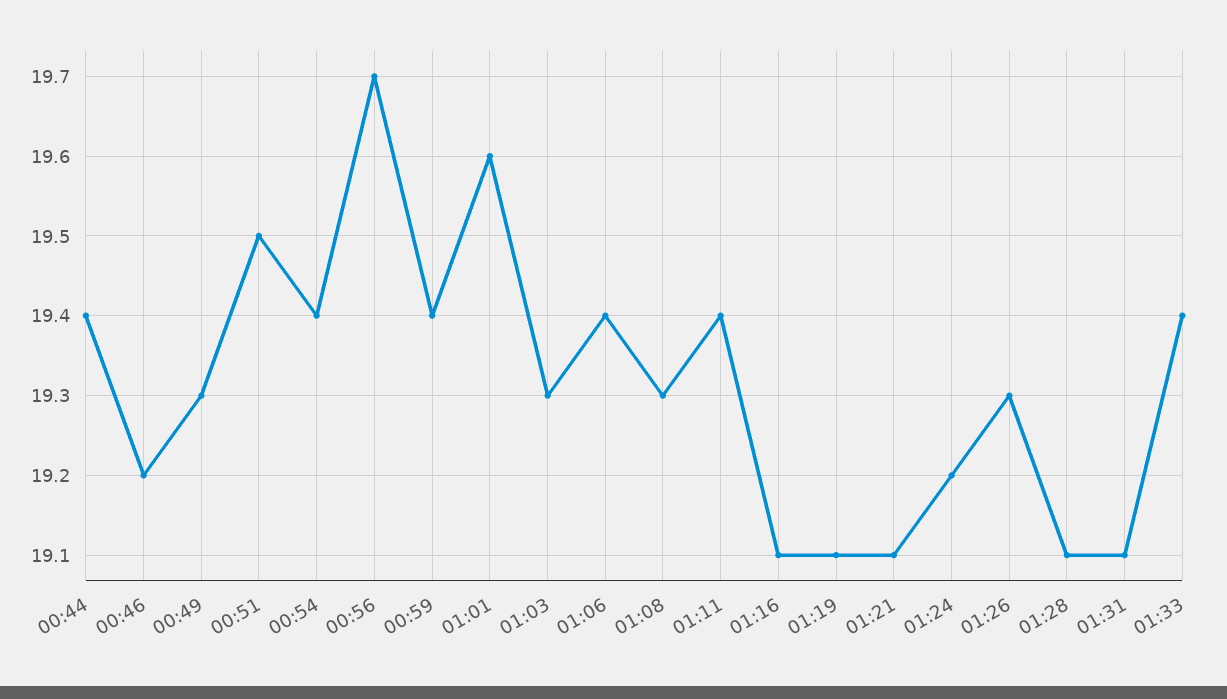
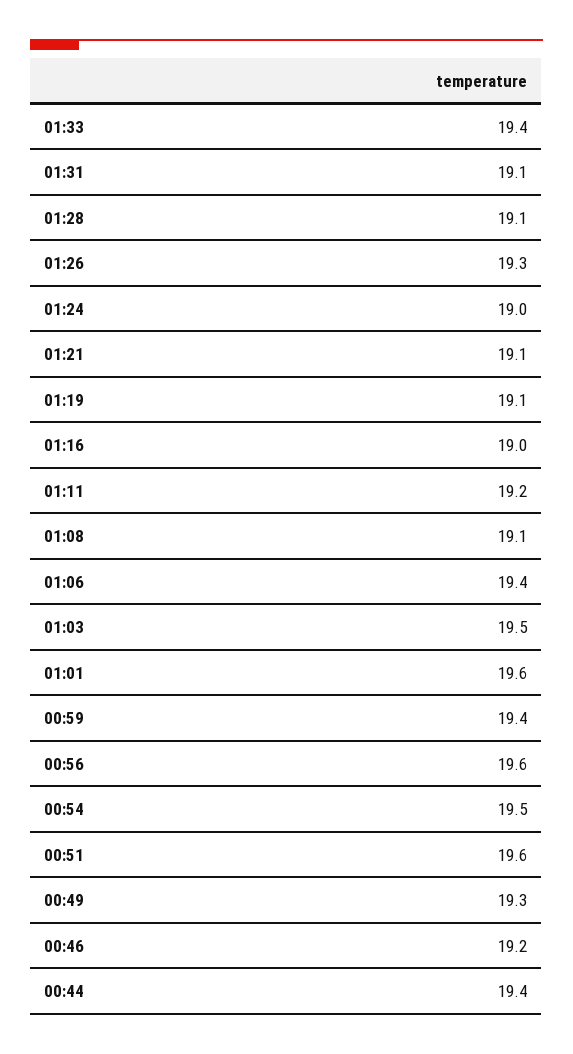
  {
    "00:44": 19.4,
    "00:46": 19.2,
    "00:49": 19.3,
-   "00:51": 19.5,
+   "00:51": 19.6,
-   "00:54": 19.4,
+   "00:54": 19.5,
-   "00:56": 19.7,
+   "00:56": 19.6,
    "00:59": 19.4,
    "01:01": 19.6,
-   "01:03": 19.3,
+   "01:03": 19.5,
    "01:06": 19.4,
-   "01:08": 19.3,
+   "01:08": 19.1,
-   "01:11": 19.4,
+   "01:11": 19.2,
-   "01:16": 19.1,
+   "01:16": 19,
    "01:19": 19.1,
    "01:21": 19.1,
-   "01:24": 19.2,
+   "01:24": 19,
    "01:26": 19.3,
    "01:28": 19.1,
    "01:31": 19.1,
    "01:33": 19.4
  }

